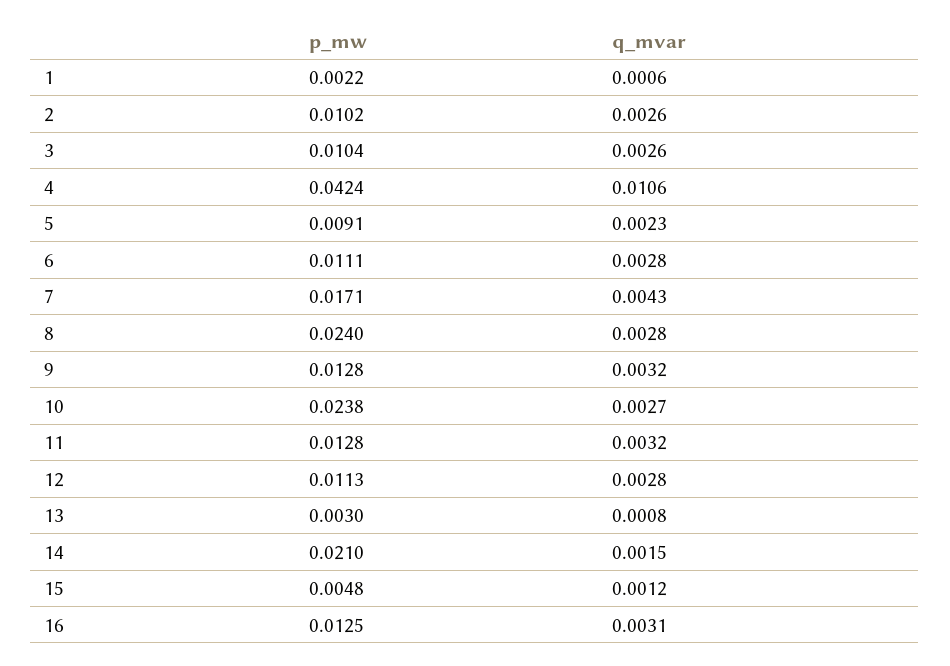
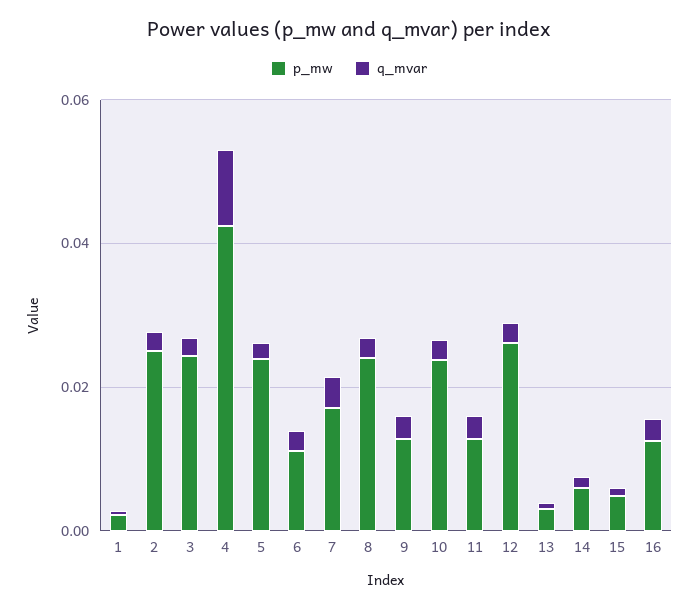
  {
    "p_mw": {
      "1": 0.0022,
-     "2": 0.0102,
+     "2": 0.025,
-     "3": 0.0104,
+     "3": 0.025,
      "4": 0.0424,
-     "5": 0.0091,
+     "5": 0.025,
      "6": 0.0111,
      "7": 0.0171,
      "8": 0.024,
      "9": 0.0128,
      "10": 0.0238,
      "11": 0.0128,
-     "12": 0.0113,
+     "12": 0.025,
      "13": 0.003,
-     "14": 0.021,
+     "14": 0.005,
      "15": 0.0048,
      "16": 0.0125
    },
    "q_mvar": {
      "1": 0.0006,
      "2": 0.0026,
      "3": 0.0026,
      "4": 0.0106,
      "5": 0.0023,
      "6": 0.0028,
      "7": 0.0043,
      "8": 0.0028,
      "9": 0.0032,
      "10": 0.0027,
      "11": 0.0032,
      "12": 0.0028,
      "13": 0.0008,
      "14": 0.0015,
      "15": 0.0012,
      "16": 0.0031
    }
  }

